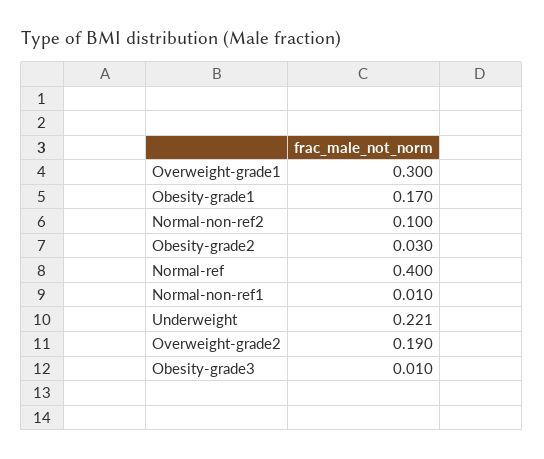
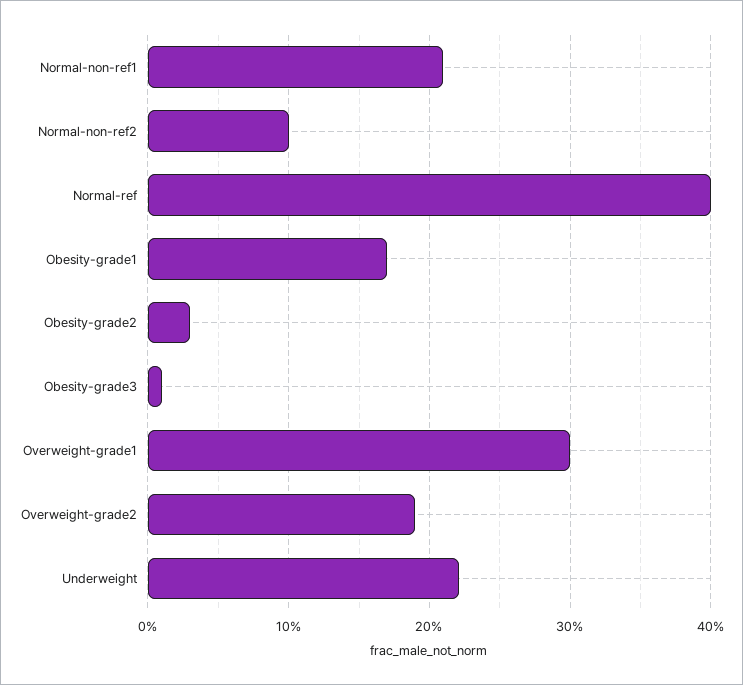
  {
    "Overweight-grade1": 0.3,
    "Obesity-grade1": 0.17,
    "Normal-non-ref2": 0.1,
    "Obesity-grade2": 0.03,
    "Normal-ref": 0.4,
-   "Normal-non-ref1": 0.01,
+   "Normal-non-ref1": 0.21,
    "Underweight": 0.221,
    "Overweight-grade2": 0.19,
    "Obesity-grade3": 0.01
  }

